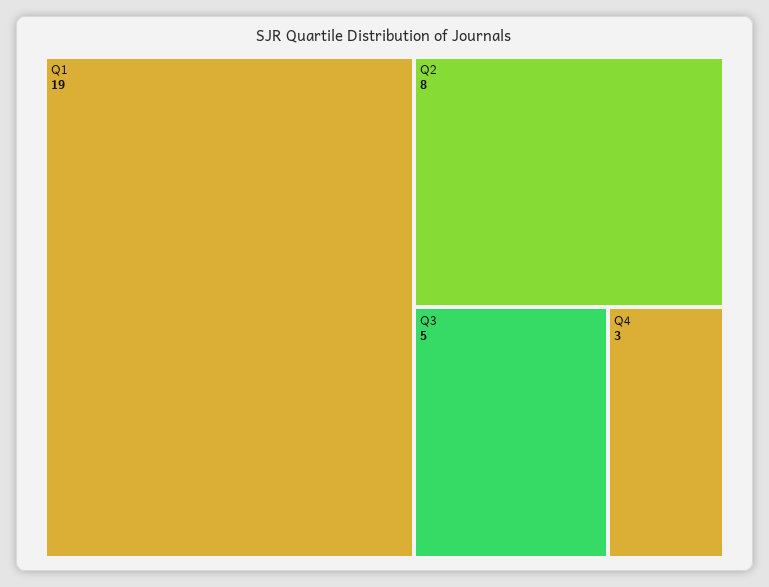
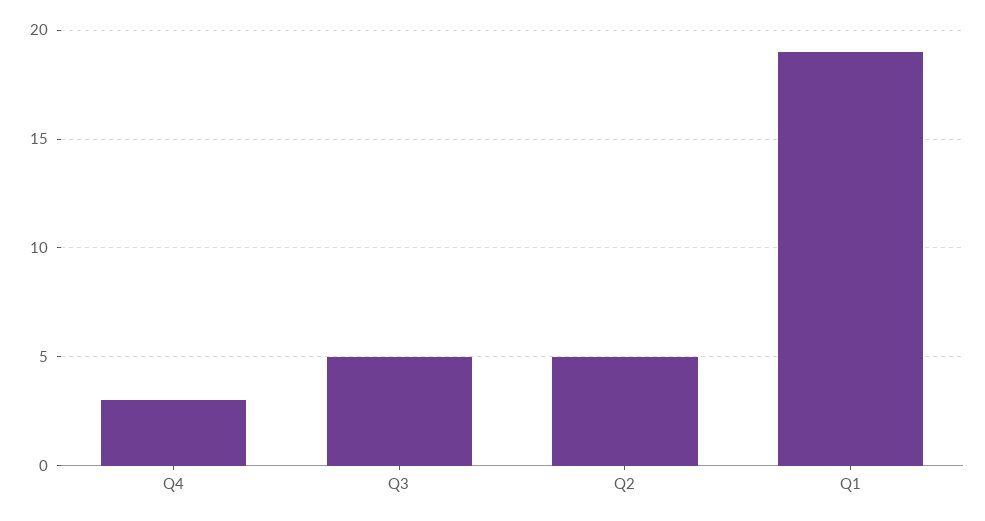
  {
    "Q1": 19,
-   "Q2": 8,
+   "Q2": 5,
    "Q3": 5,
    "Q4": 3
  }

